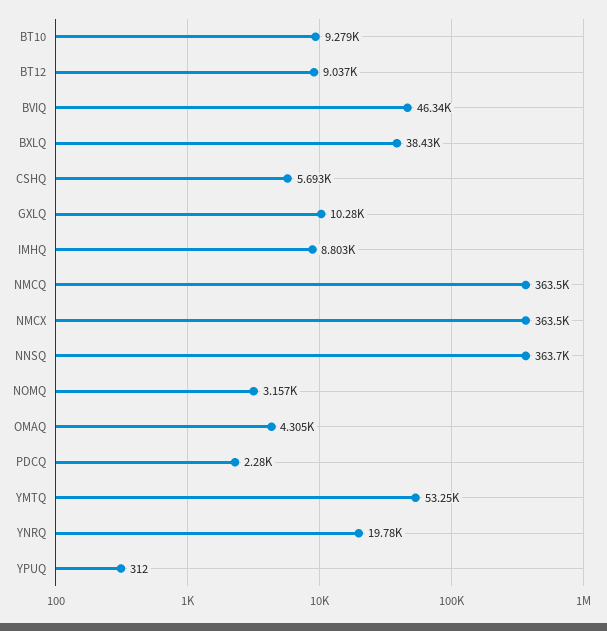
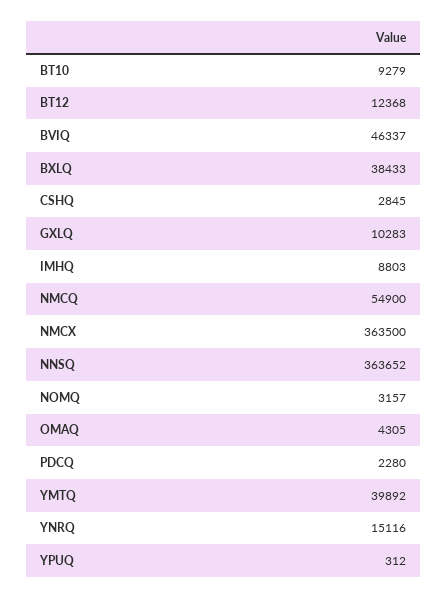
  {
    "BT10": 9279,
-   "BT12": 9037,
+   "BT12": 12368,
    "BVIQ": 46337,
    "BXLQ": 38433,
-   "CSHQ": 5693,
+   "CSHQ": 2845,
    "GXLQ": 10283,
    "IMHQ": 8803,
-   "NMCQ": 363500,
+   "NMCQ": 54900,
    "NMCX": 363500,
    "NNSQ": 363652,
    "NOMQ": 3157,
    "OMAQ": 4305,
    "PDCQ": 2280,
-   "YMTQ": 53250,
+   "YMTQ": 39892,
-   "YNRQ": 19780,
+   "YNRQ": 15116,
    "YPUQ": 312
  }

